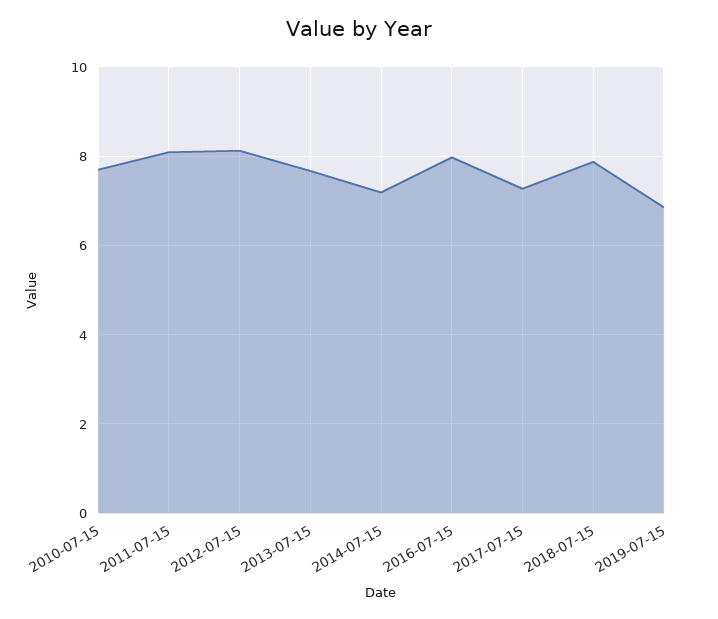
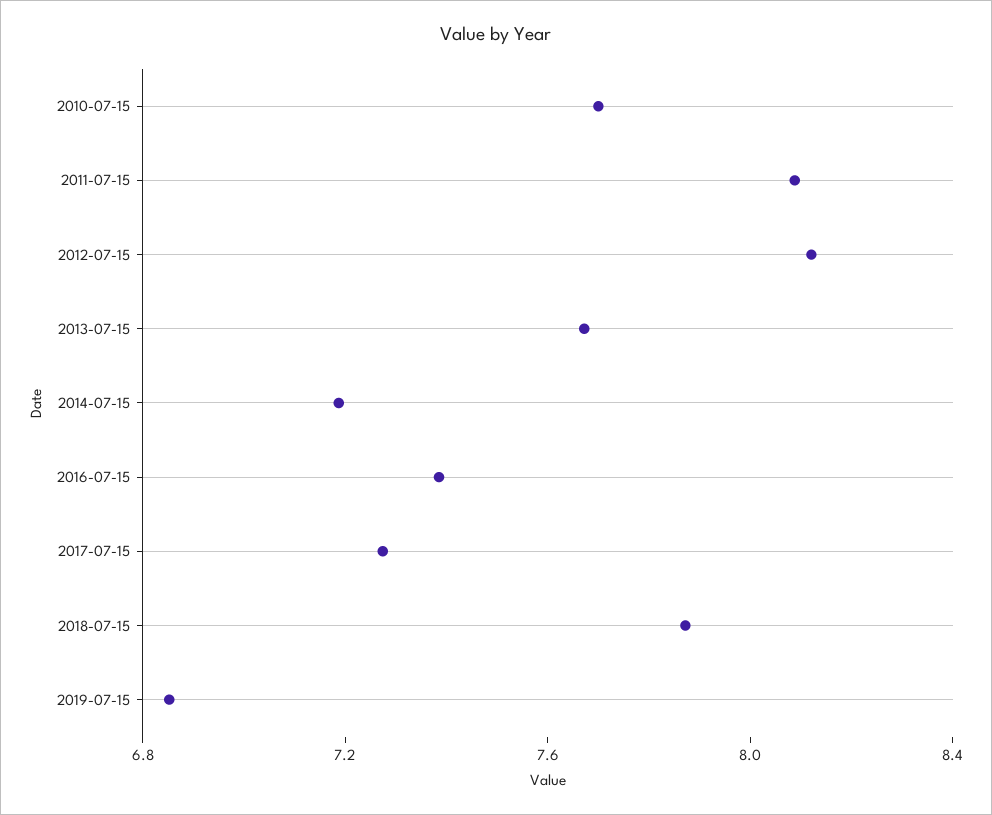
  {
    "2010-07-15": 7.7,
    "2011-07-15": 8.1,
    "2012-07-15": 8.1,
    "2013-07-15": 7.7,
    "2014-07-15": 7.2,
-   "2016-07-15": 8,
+   "2016-07-15": 7.4,
    "2017-07-15": 7.3,
    "2018-07-15": 7.9,
    "2019-07-15": 6.9
  }

